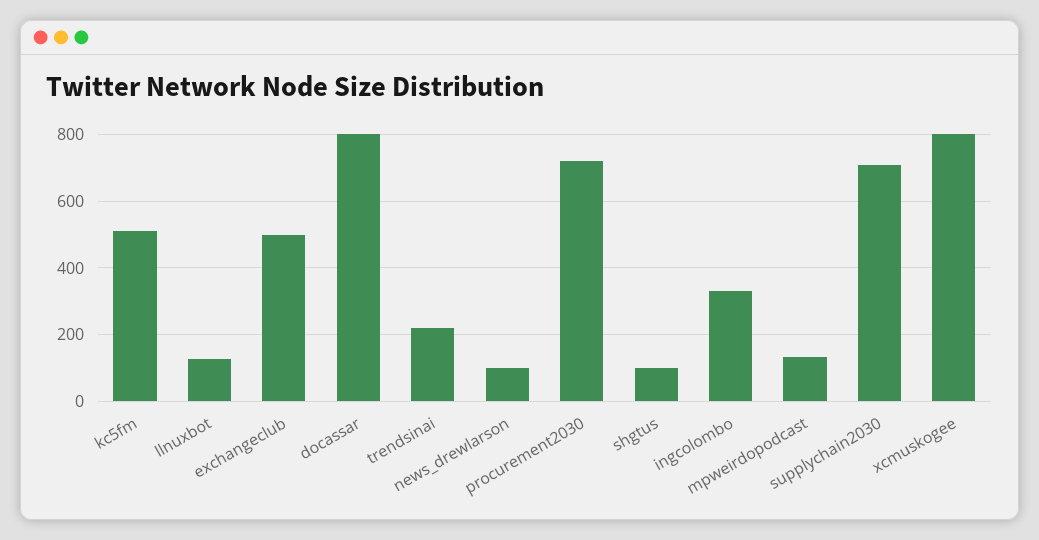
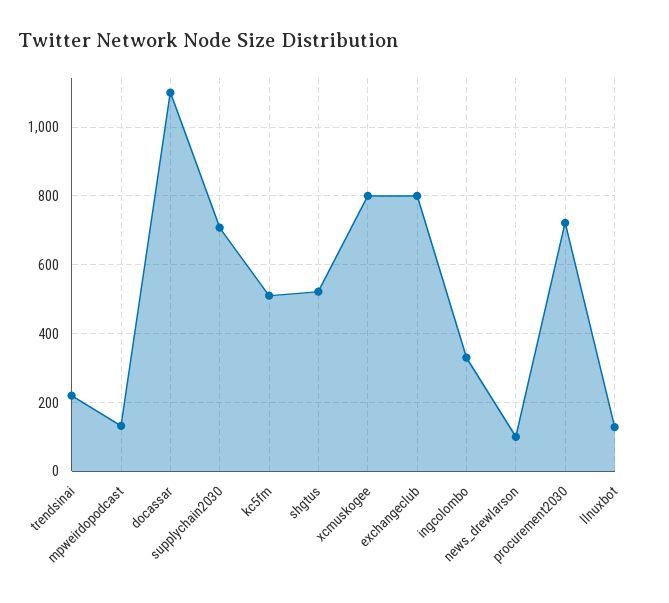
  {
    "kc5fm": 520,
    "llnuxbot": 120,
-   "exchangeclub": 500,
+   "exchangeclub": 800,
-   "docassar": 800,
+   "docassar": 1100,
    "trendsinai": 220,
    "news_drewlarson": 100,
    "procurement2030": 720,
-   "shgtus": 100,
+   "shgtus": 520,
    "ingcolombo": 340,
    "mpweirdopodcast": 140,
    "supplychain2030": 700,
    "xcmuskogee": 800
  }

